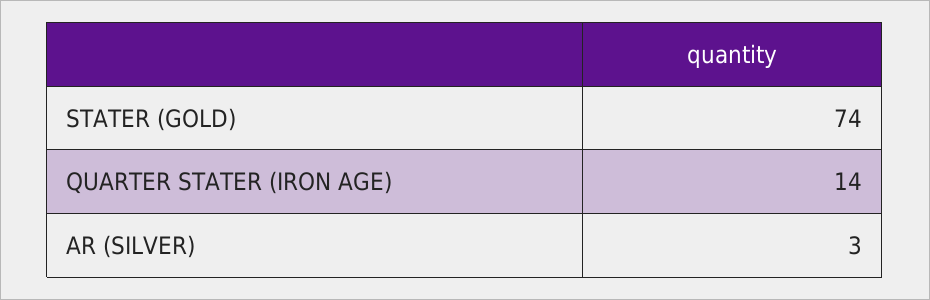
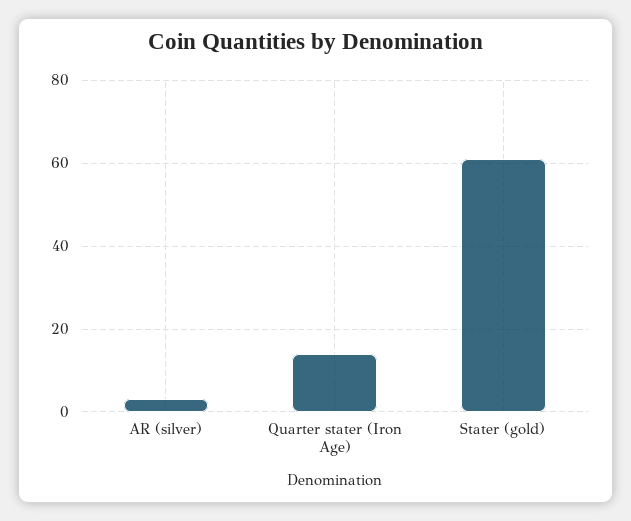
  {
-   "STATER (GOLD)": 74,
+   "STATER (GOLD)": 60,
    "QUARTER STATER (IRON AGE)": 14,
    "AR (SILVER)": 3
  }

